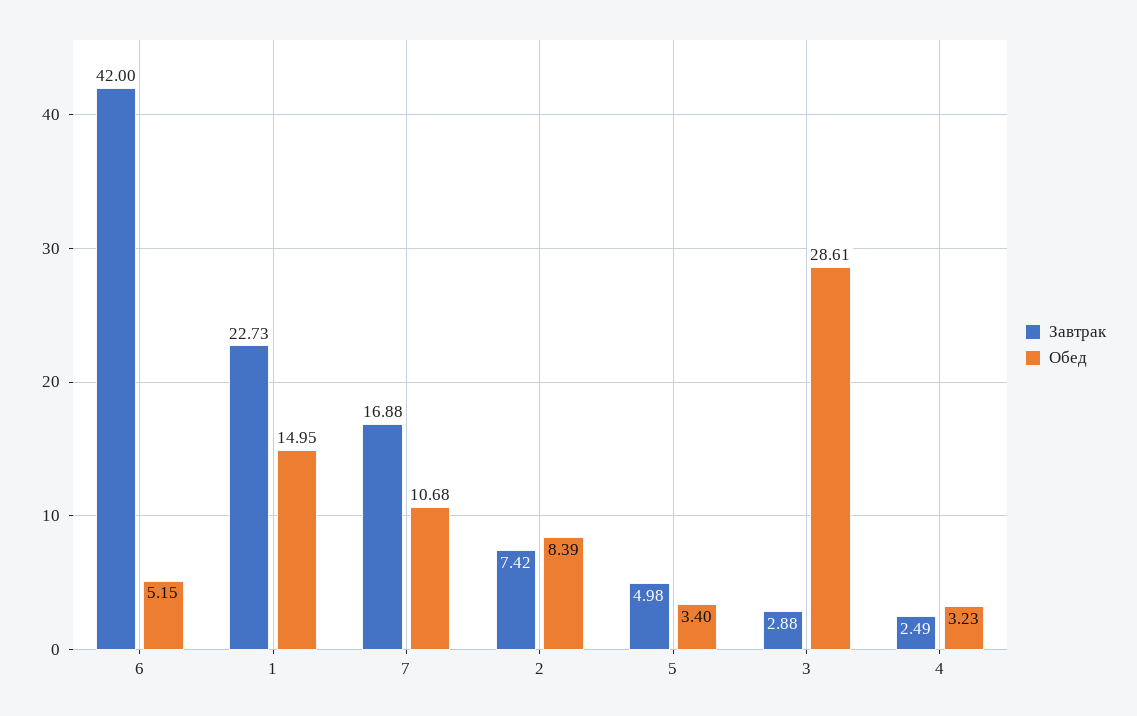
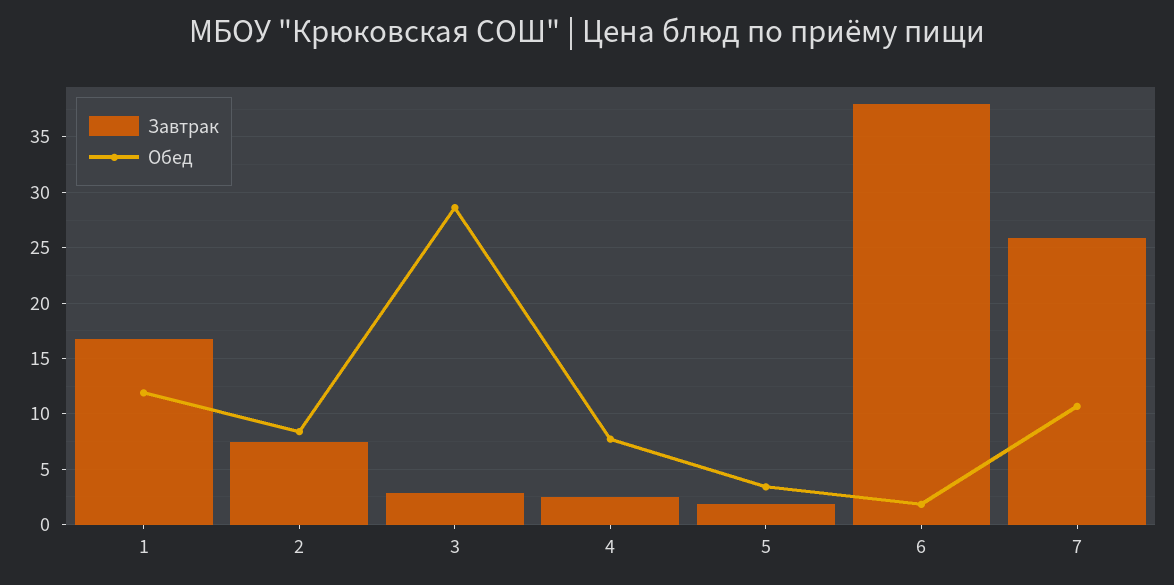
  {
    "Завтрак": {
-     "6": 42,
+     "6": 38,
-     "1": 22.73,
+     "1": 17,
-     "7": 16.88,
+     "7": 26,
      "2": 7.42,
-     "5": 4.98,
+     "5": 2,
      "3": 2.88,
      "4": 2.49
    },
    "Обед": {
-     "6": 5.15,
+     "6": 2,
-     "1": 14.95,
+     "1": 12,
      "7": 10.68,
      "2": 8.39,
      "5": 3.4,
      "3": 28.61,
-     "4": 3.23
+     "4": 8
    }
  }

